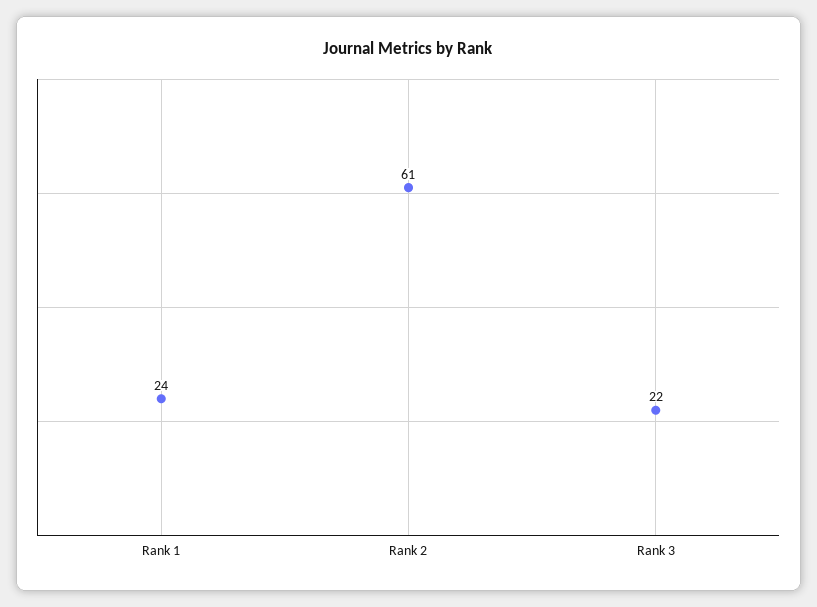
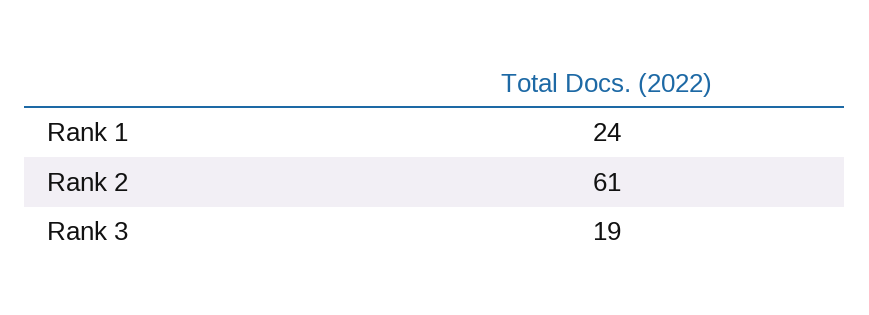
  {
    "Rank 1": 24,
    "Rank 2": 61,
-   "Rank 3": 22
+   "Rank 3": 19
  }

